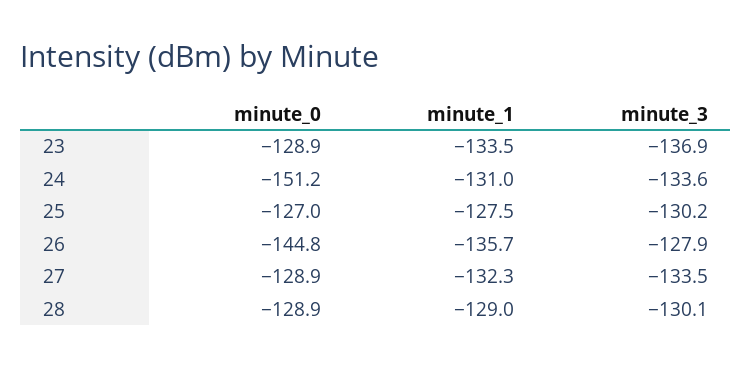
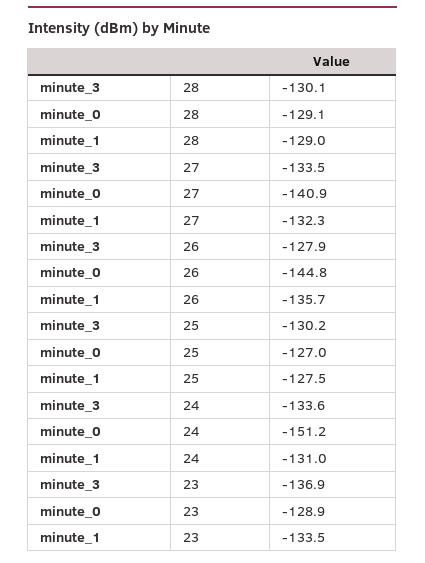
  {
    "minute_0": {
      "23": -128.9,
      "24": -151.2,
      "25": -127,
      "26": -144.8,
-     "27": -128.9,
+     "27": -140.9,
-     "28": -128.9
+     "28": -129.1
    },
    "minute_1": {
      "23": -133.5,
      "24": -131,
      "25": -127.5,
      "26": -135.7,
      "27": -132.3,
      "28": -129
    },
    "minute_3": {
      "23": -136.9,
      "24": -133.6,
      "25": -130.2,
      "26": -127.9,
      "27": -133.5,
      "28": -130.1
    }
  }

